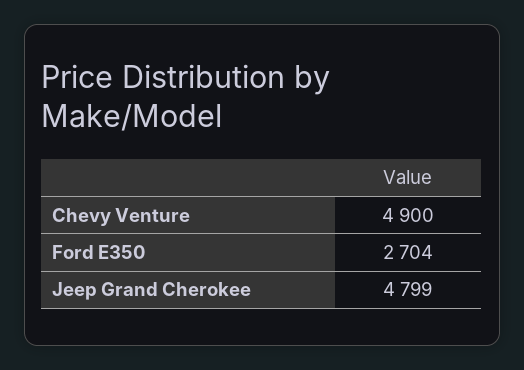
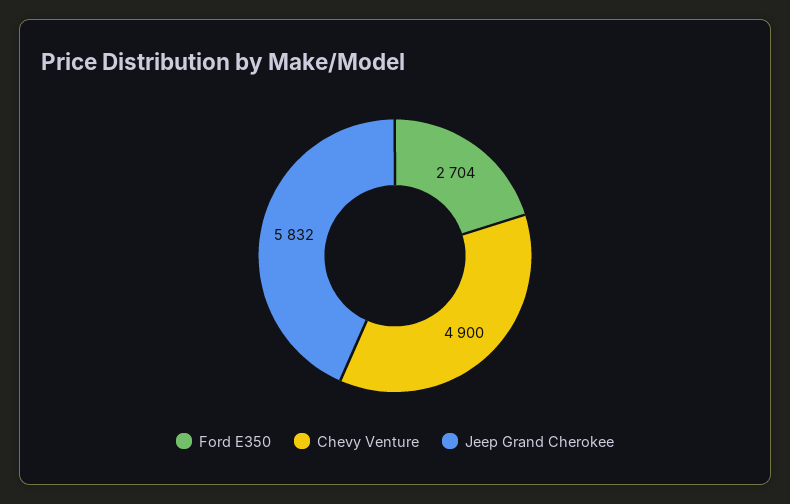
  {
    "Chevy Venture": 4900,
    "Ford E350": 2704,
-   "Jeep Grand Cherokee": 4799
+   "Jeep Grand Cherokee": 5832
  }

